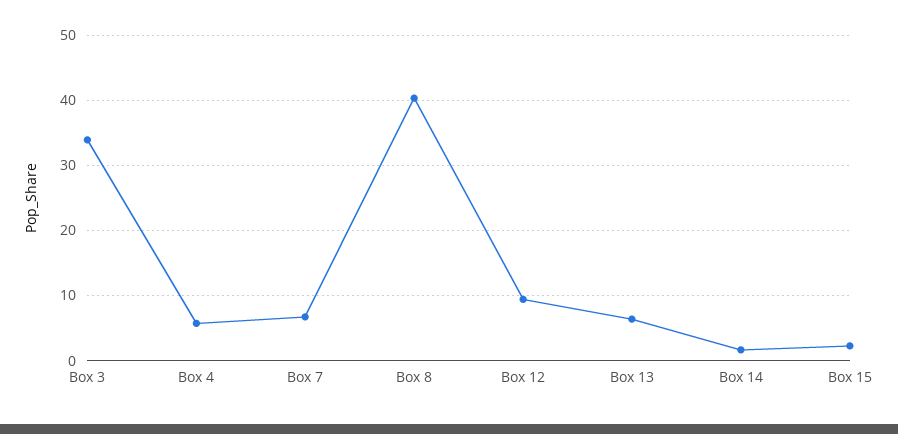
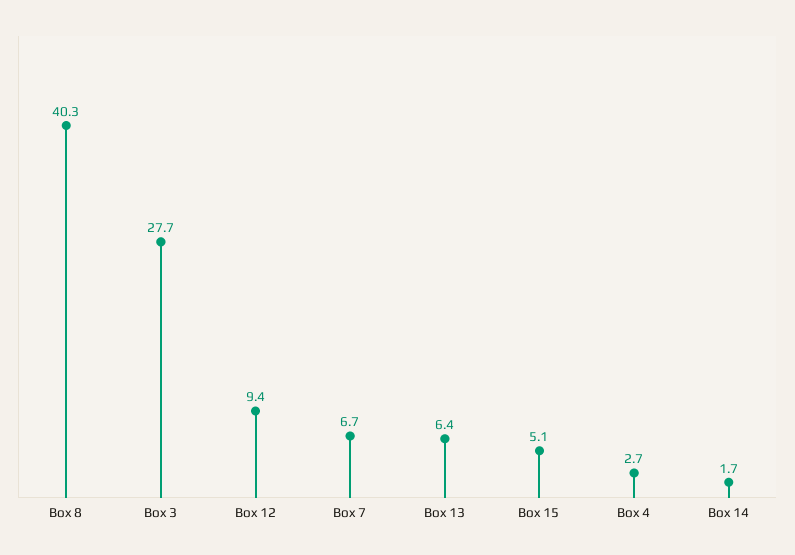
  {
-   "Box 3": 34,
+   "Box 3": 27.7,
-   "Box 4": 6,
+   "Box 4": 2.7,
    "Box 7": 6.7,
    "Box 8": 40.3,
    "Box 12": 9.4,
    "Box 13": 6.4,
    "Box 14": 1.7,
-   "Box 15": 2
+   "Box 15": 5.1
  }

